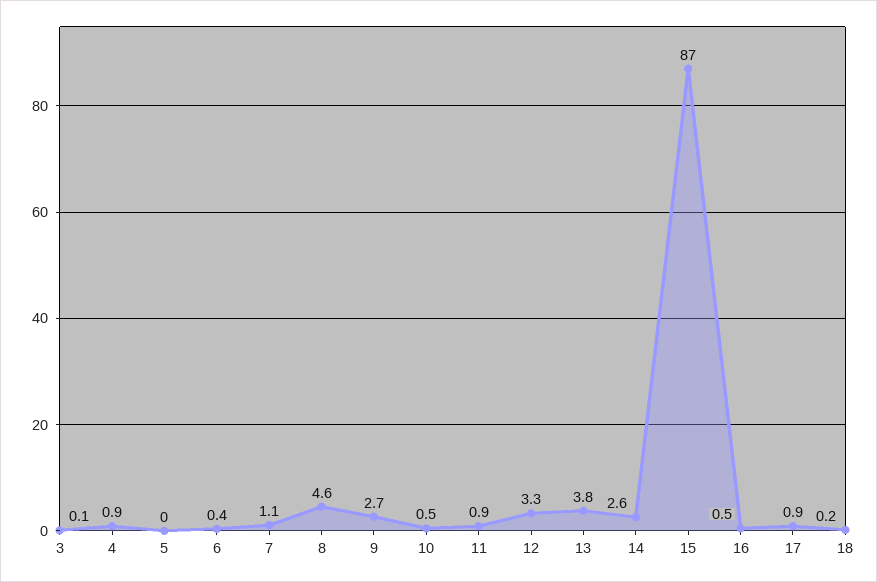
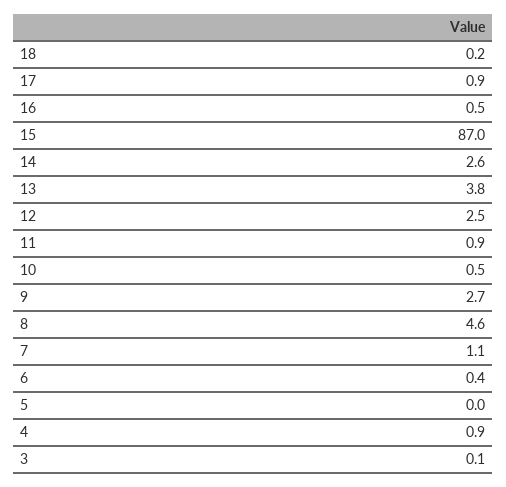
  {
    "3": 0.1,
    "4": 0.9,
    "5": 0,
    "6": 0.4,
    "7": 1.1,
    "8": 4.6,
    "9": 2.7,
    "10": 0.5,
    "11": 0.9,
-   "12": 3.3,
+   "12": 2.5,
    "13": 3.8,
    "14": 2.6,
    "15": 87,
    "16": 0.5,
    "17": 0.9,
    "18": 0.2
  }

